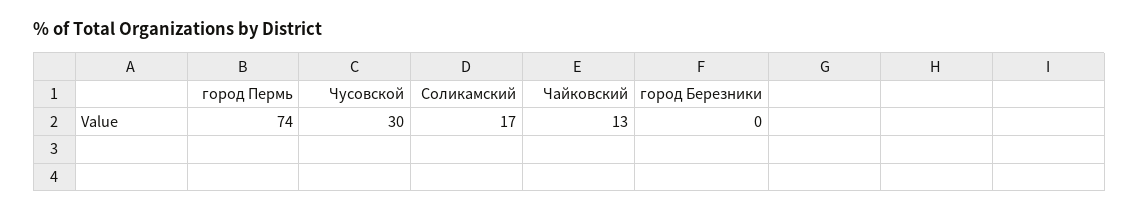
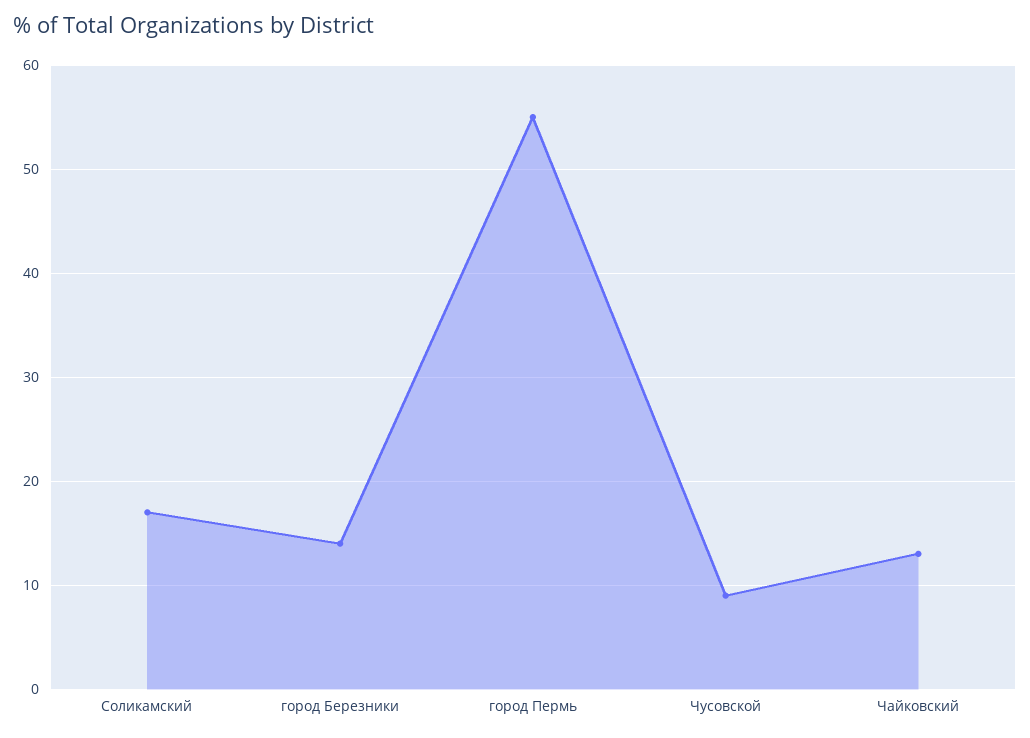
  {
-   "город Пермь": 74,
+   "город Пермь": 55,
-   "Чусовской": 30,
+   "Чусовской": 9,
    "Соликамский": 17,
    "Чайковский": 13,
-   "город Березники": 0
+   "город Березники": 14
  }

